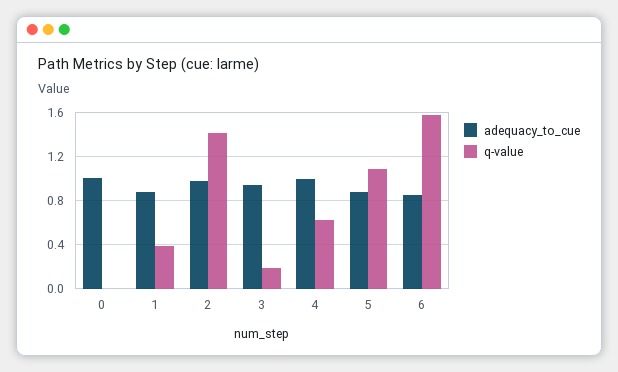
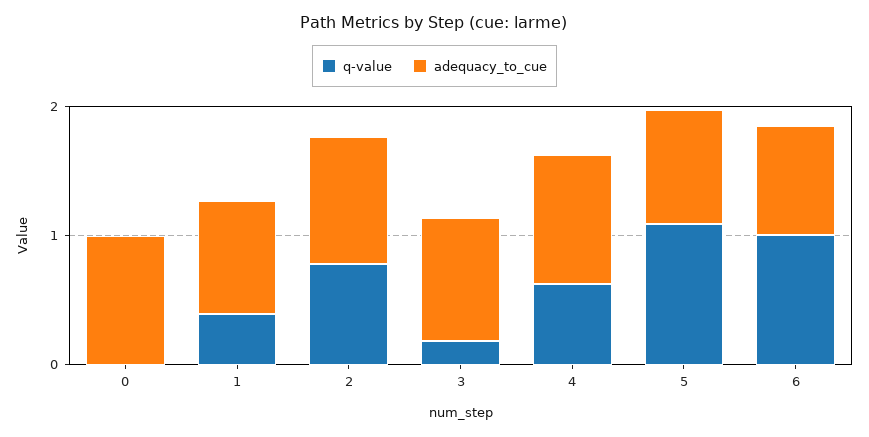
  {
    "adequacy_to_cue": {
      "0": 1,
      "1": 0.9,
      "2": 1,
      "3": 0.9,
      "4": 1,
      "5": 0.9,
      "6": 0.8
    },
    "q-value": {
      "0": 0,
      "1": 0.4,
-     "2": 1.4,
+     "2": 0.8,
      "3": 0.2,
      "4": 0.6,
      "5": 1.1,
-     "6": 1.6
+     "6": 1
    }
  }

